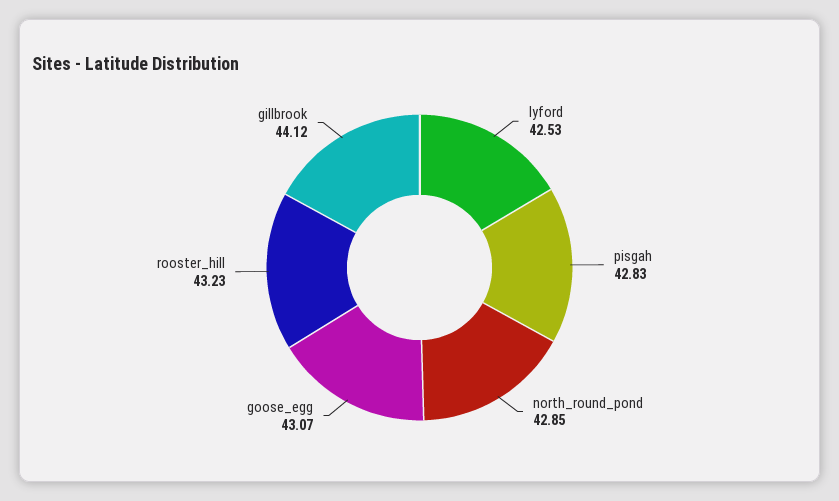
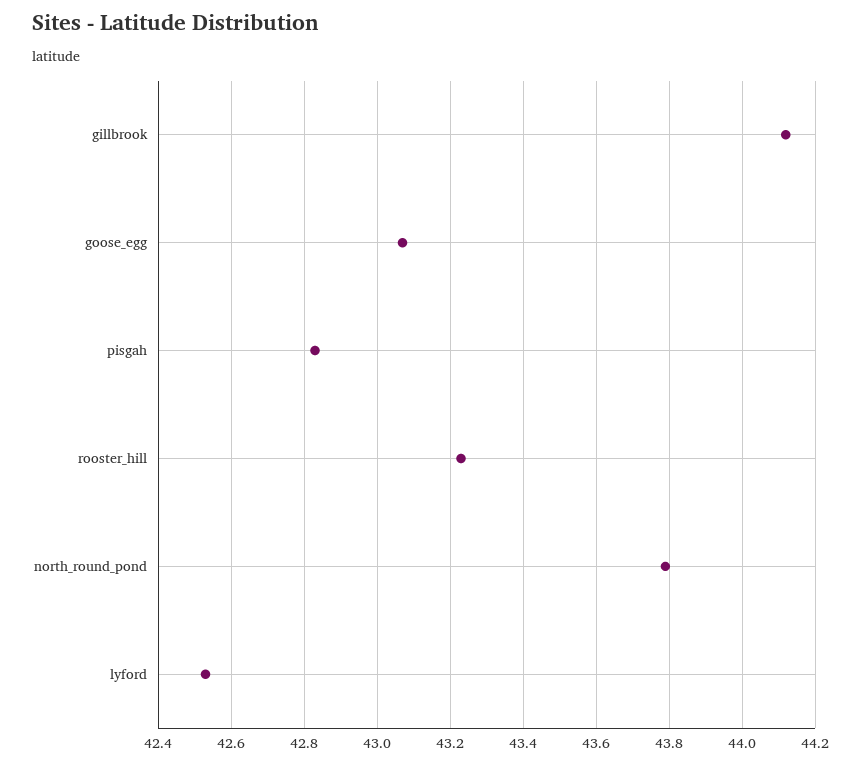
  {
    "lyford": 42.53,
    "pisgah": 42.83,
-   "north_round_pond": 42.85,
+   "north_round_pond": 43.8,
    "goose_egg": 43.07,
    "rooster_hill": 43.23,
    "gillbrook": 44.12
  }

